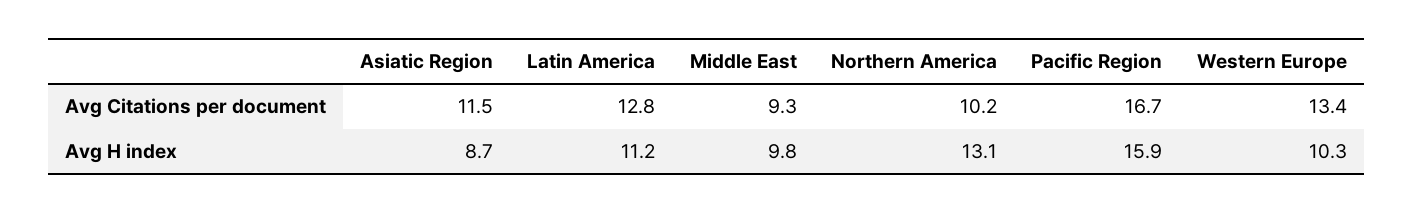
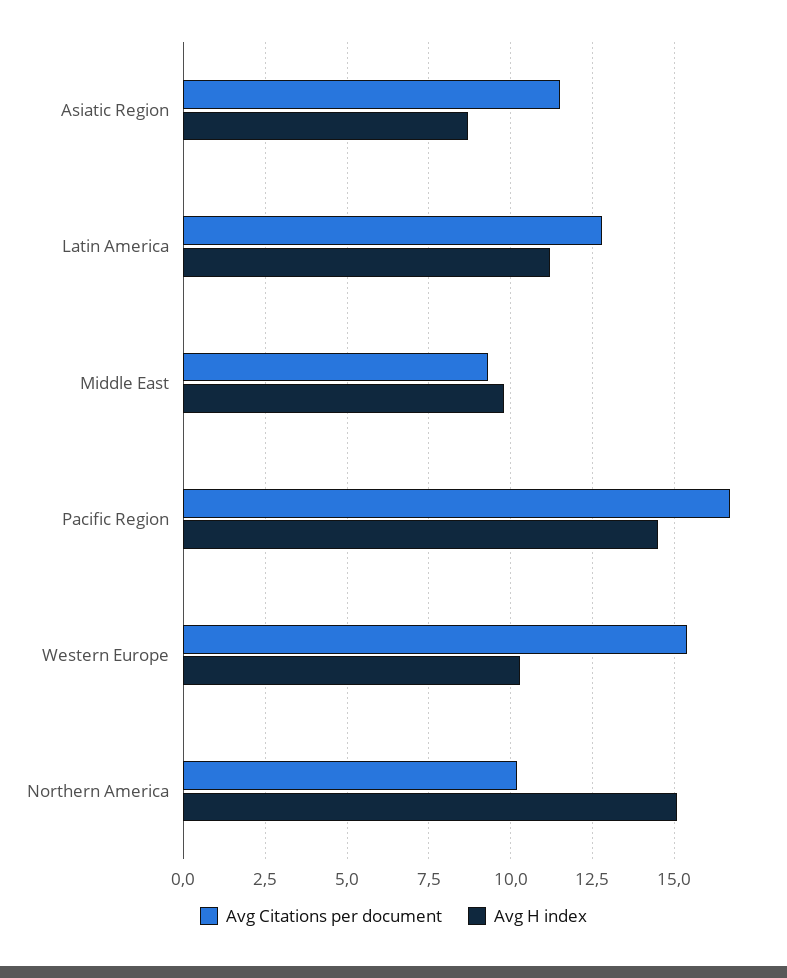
  {
    "Avg Citations per document": {
      "Asiatic Region": 11.5,
      "Latin America": 12.8,
      "Middle East": 9.3,
      "Northern America": 10.2,
      "Pacific Region": 16.7,
-     "Western Europe": 13.4
+     "Western Europe": 15.5
    },
    "Avg H index": {
      "Asiatic Region": 8.7,
      "Latin America": 11.2,
      "Middle East": 9.8,
-     "Northern America": 13.1,
+     "Northern America": 15,
-     "Pacific Region": 15.9,
+     "Pacific Region": 14.5,
      "Western Europe": 10.3
    }
  }

